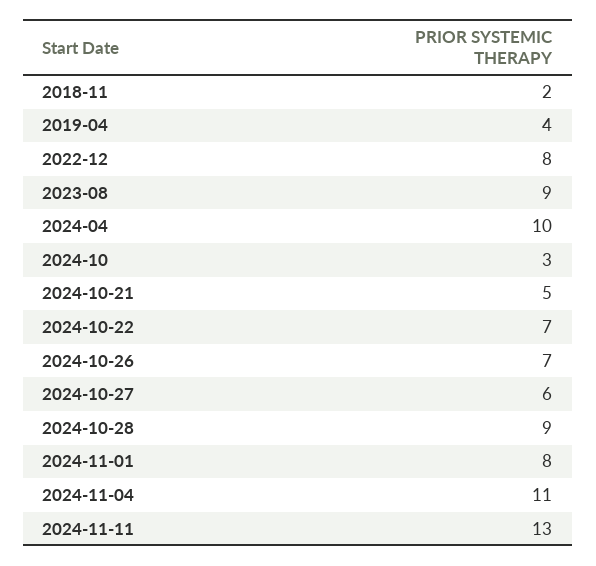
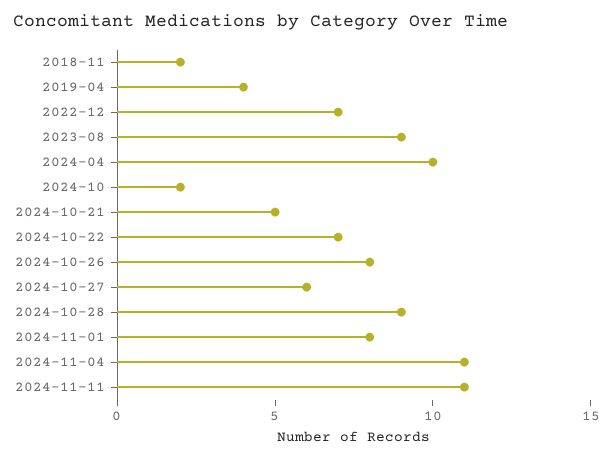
  {
    "2018-11": 2,
    "2019-04": 4,
-   "2022-12": 8,
+   "2022-12": 7,
    "2023-08": 9,
    "2024-04": 10,
-   "2024-10": 3,
+   "2024-10": 2,
    "2024-10-21": 5,
    "2024-10-22": 7,
-   "2024-10-26": 7,
+   "2024-10-26": 8,
    "2024-10-27": 6,
    "2024-10-28": 9,
    "2024-11-01": 8,
    "2024-11-04": 11,
-   "2024-11-11": 13
+   "2024-11-11": 11
  }

